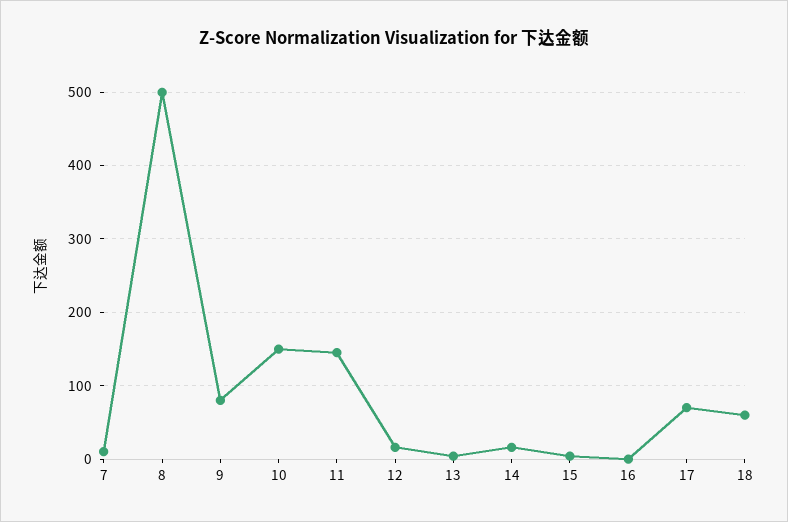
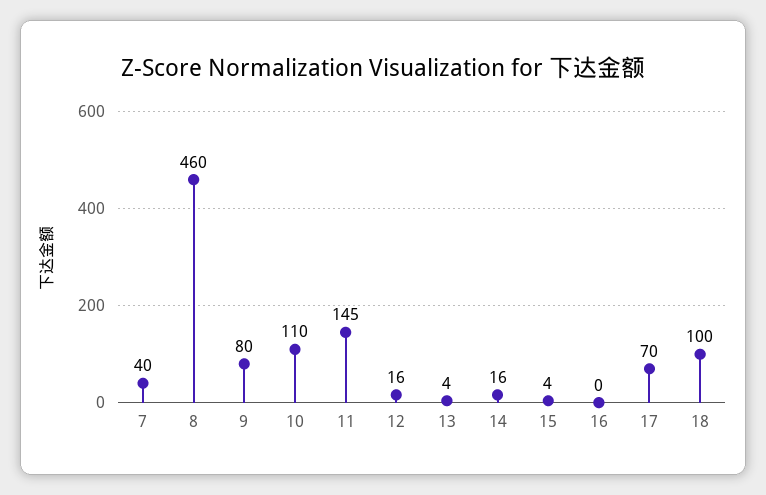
  {
-   "7": 10,
+   "7": 40,
-   "8": 500,
+   "8": 460,
    "9": 80,
-   "10": 150,
+   "10": 110,
    "11": 145,
    "12": 16,
    "13": 4,
    "14": 16,
    "15": 4,
    "16": 0,
    "17": 70,
-   "18": 60
+   "18": 100
  }

